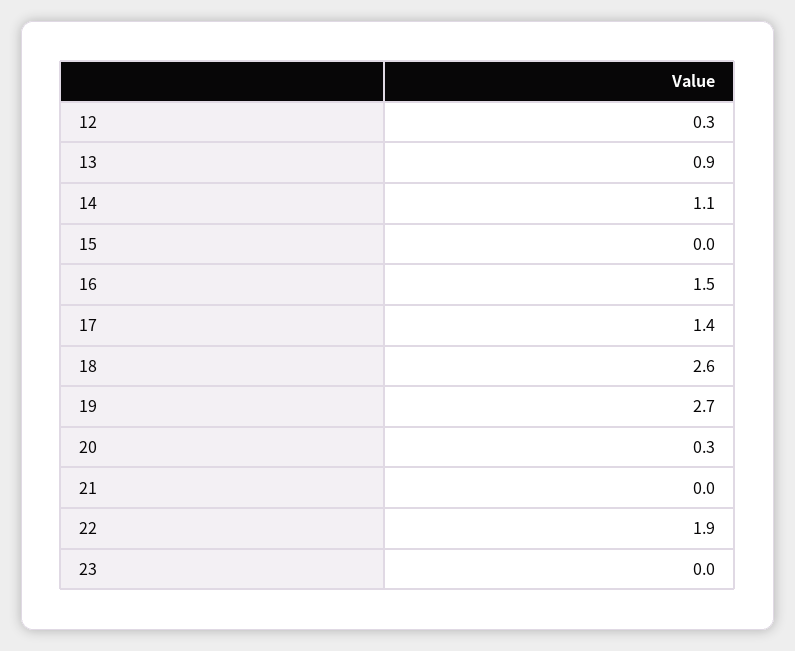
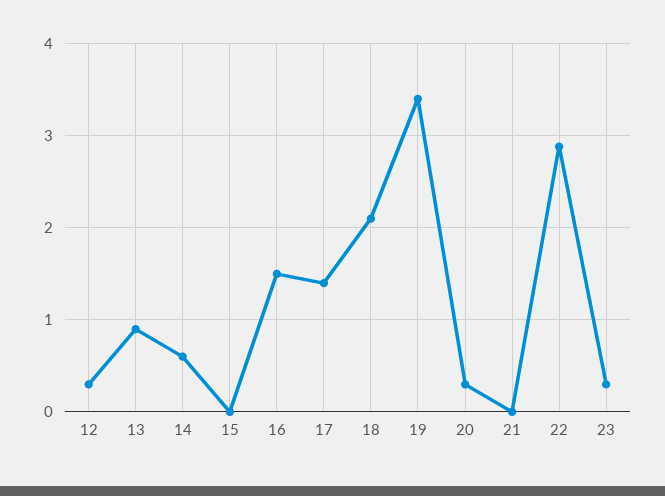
  {
    "12": 0.3,
    "13": 0.9,
-   "14": 1.1,
+   "14": 0.6,
    "15": 0,
    "16": 1.5,
    "17": 1.4,
-   "18": 2.6,
+   "18": 2.1,
-   "19": 2.7,
+   "19": 3.4,
    "20": 0.3,
    "21": 0,
-   "22": 1.9,
+   "22": 2.9,
-   "23": 0
+   "23": 0.3
  }

